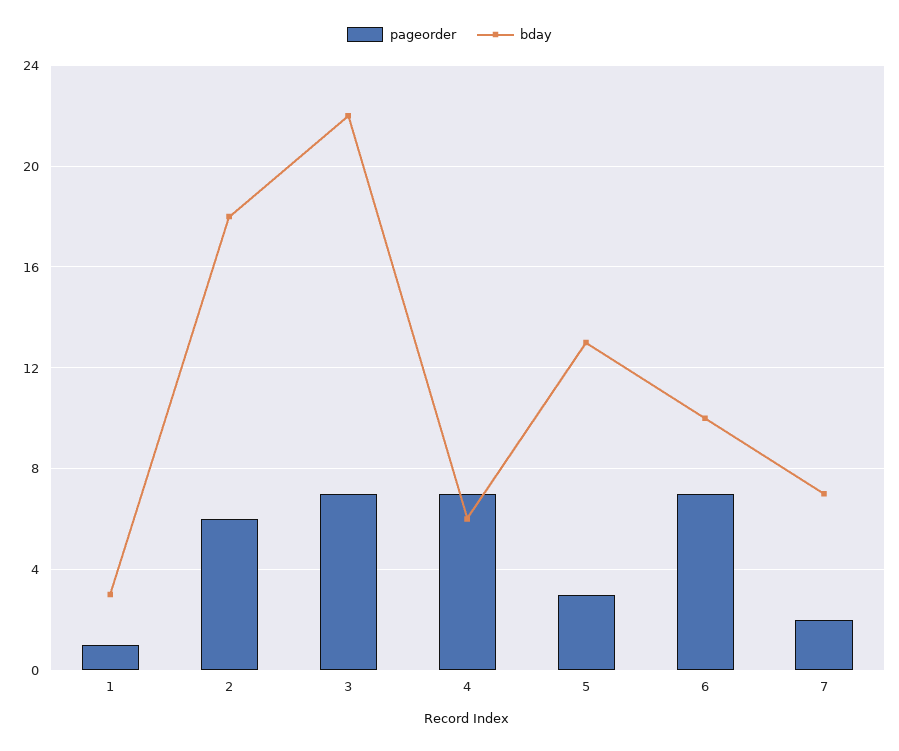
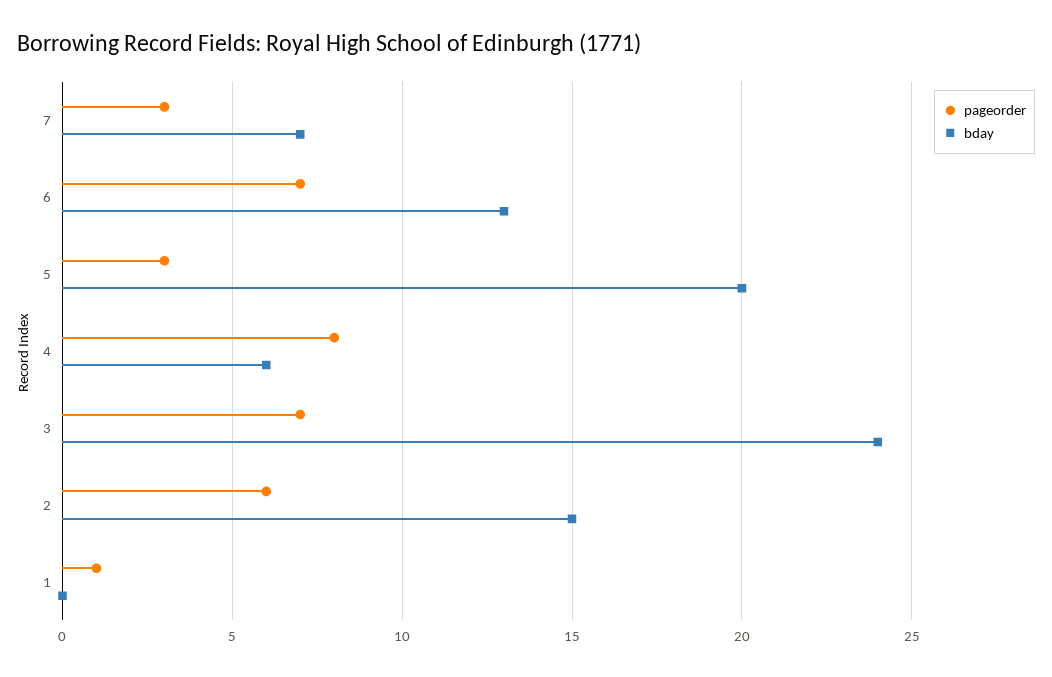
  {
    "pageorder": {
      "1": 1,
      "2": 6,
      "3": 7,
-     "4": 7,
+     "4": 8,
      "5": 3,
      "6": 7,
-     "7": 2
+     "7": 3
    },
    "bday": {
-     "1": 3,
+     "1": 0,
-     "2": 18,
+     "2": 15,
-     "3": 22,
+     "3": 24,
      "4": 6,
-     "5": 13,
+     "5": 20,
-     "6": 10,
+     "6": 13,
      "7": 7
    }
  }

